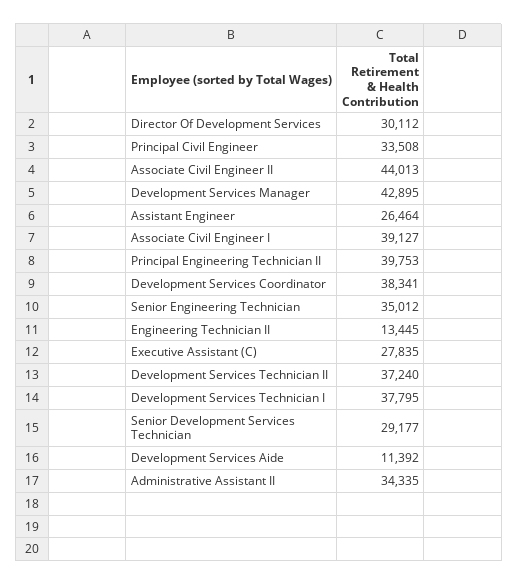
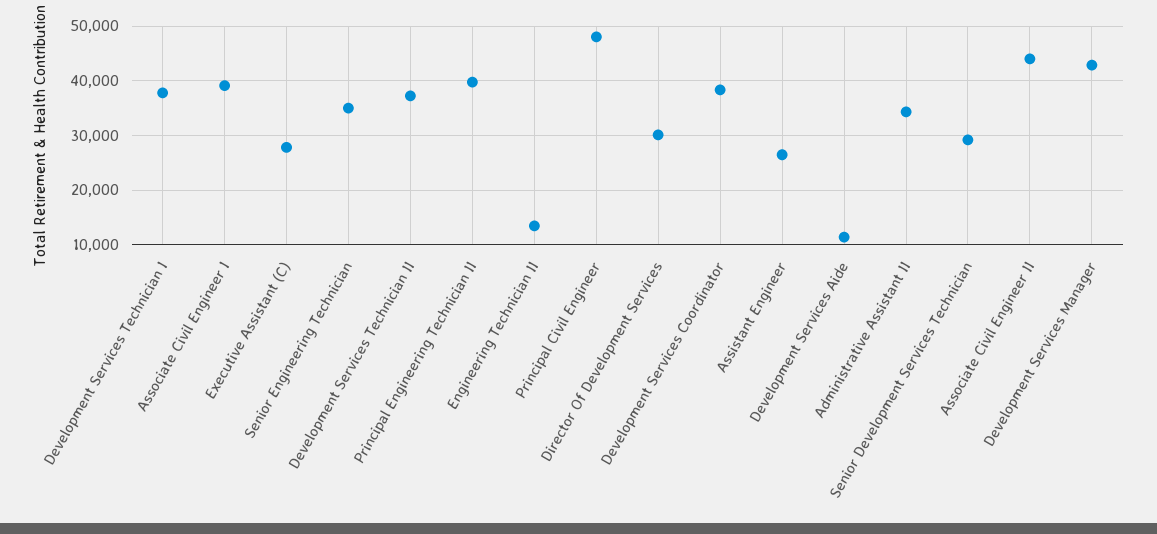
  {
    "Director Of Development Services": 30112,
-   "Principal Civil Engineer": 33508,
+   "Principal Civil Engineer": 48000,
    "Associate Civil Engineer II": 44013,
    "Development Services Manager": 42895,
    "Assistant Engineer": 26464,
    "Associate Civil Engineer I": 39127,
    "Principal Engineering Technician II": 39753,
    "Development Services Coordinator": 38341,
    "Senior Engineering Technician": 35012,
    "Engineering Technician II": 13445,
    "Executive Assistant (C)": 27835,
    "Development Services Technician II": 37240,
    "Development Services Technician I": 37795,
    "Senior Development Services Technician": 29177,
    "Development Services Aide": 11392,
    "Administrative Assistant II": 34335
  }

